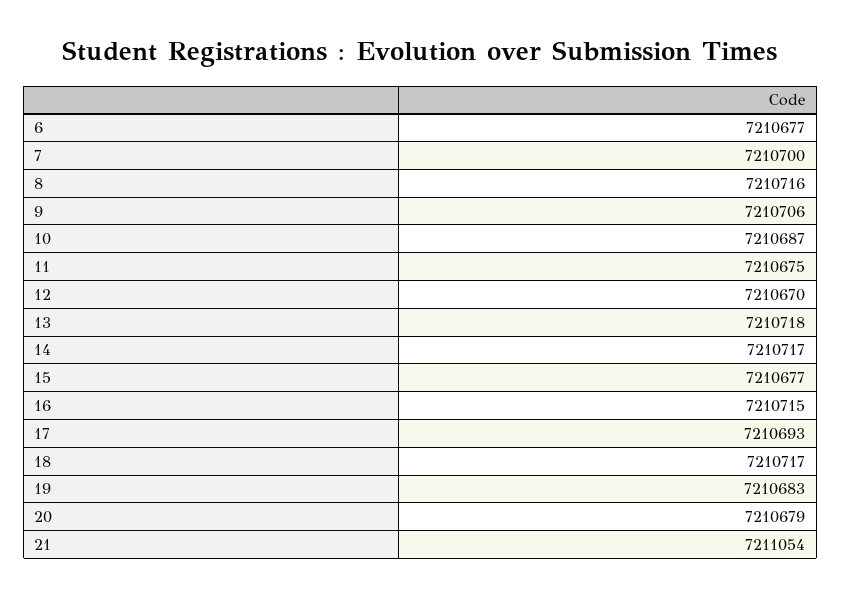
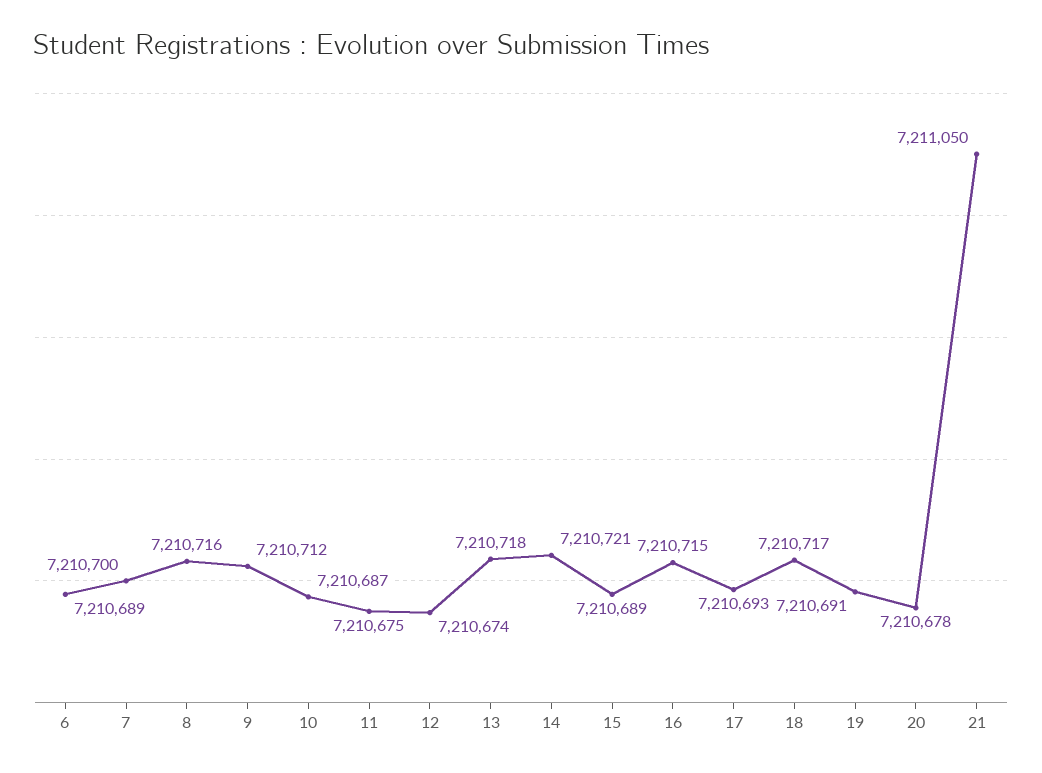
  {
-   "6": 7210677,
+   "6": 7210689,
    "7": 7210700,
    "8": 7210716,
-   "9": 7210706,
+   "9": 7210712,
    "10": 7210687,
    "11": 7210675,
-   "12": 7210670,
+   "12": 7210674,
    "13": 7210718,
-   "14": 7210717,
+   "14": 7210721,
-   "15": 7210677,
+   "15": 7210689,
    "16": 7210715,
    "17": 7210693,
    "18": 7210717,
-   "19": 7210683,
+   "19": 7210691,
-   "20": 7210679,
+   "20": 7210678,
-   "21": 7211054
+   "21": 7211050
  }

